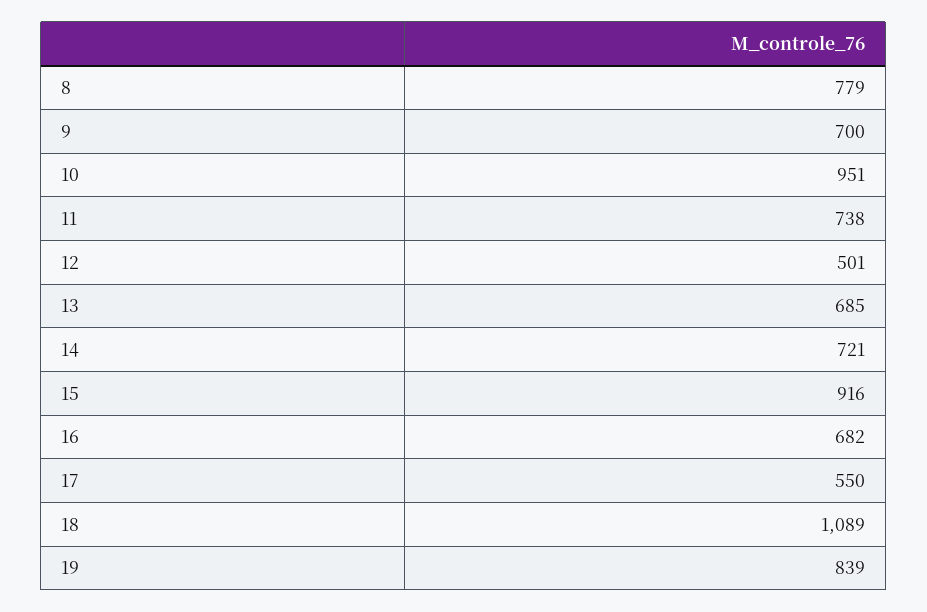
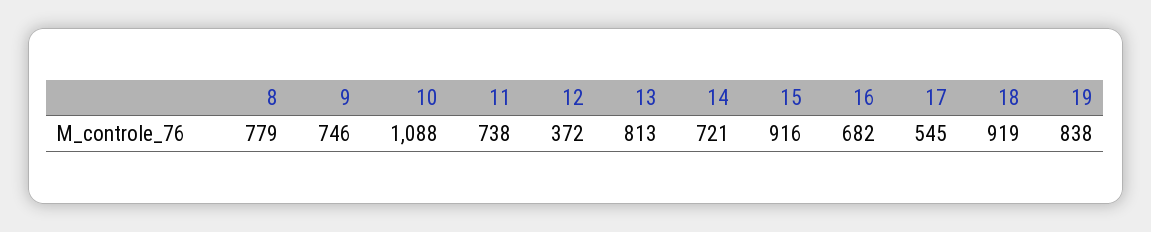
  {
    "8": 779,
-   "9": 700,
+   "9": 746,
-   "10": 951,
+   "10": 1088,
    "11": 738,
-   "12": 501,
+   "12": 372,
-   "13": 685,
+   "13": 813,
    "14": 721,
    "15": 916,
    "16": 682,
-   "17": 550,
+   "17": 545,
-   "18": 1089,
+   "18": 919,
-   "19": 839
+   "19": 838
  }

